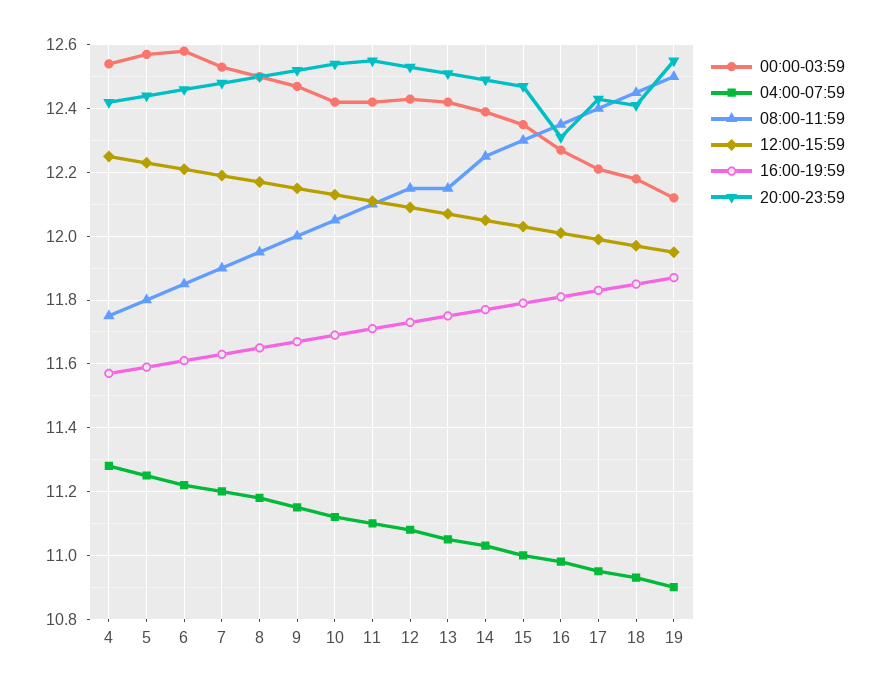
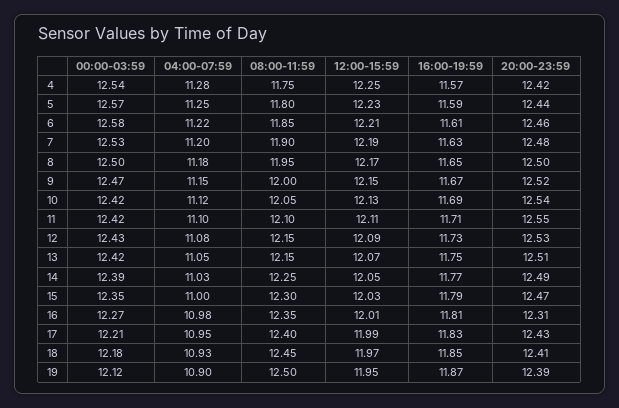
  {
    "00:00-03:59": {
      "4": 12.54,
      "5": 12.57,
      "6": 12.58,
      "7": 12.53,
      "8": 12.5,
      "9": 12.47,
      "10": 12.42,
      "11": 12.42,
      "12": 12.43,
      "13": 12.42,
      "14": 12.39,
      "15": 12.35,
      "16": 12.27,
      "17": 12.21,
      "18": 12.18,
      "19": 12.12
    },
    "04:00-07:59": {
      "4": 11.28,
      "5": 11.25,
      "6": 11.22,
      "7": 11.2,
      "8": 11.18,
      "9": 11.15,
      "10": 11.12,
      "11": 11.1,
      "12": 11.08,
      "13": 11.05,
      "14": 11.03,
      "15": 11,
      "16": 10.98,
      "17": 10.95,
      "18": 10.93,
      "19": 10.9
    },
    "08:00-11:59": {
      "4": 11.75,
      "5": 11.8,
      "6": 11.85,
      "7": 11.9,
      "8": 11.95,
      "9": 12,
      "10": 12.05,
      "11": 12.1,
      "12": 12.15,
      "13": 12.15,
      "14": 12.25,
      "15": 12.3,
      "16": 12.35,
      "17": 12.4,
      "18": 12.45,
      "19": 12.5
    },
    "12:00-15:59": {
      "4": 12.25,
      "5": 12.23,
      "6": 12.21,
      "7": 12.19,
      "8": 12.17,
      "9": 12.15,
      "10": 12.13,
      "11": 12.11,
      "12": 12.09,
      "13": 12.07,
      "14": 12.05,
      "15": 12.03,
      "16": 12.01,
      "17": 11.99,
      "18": 11.97,
      "19": 11.95
    },
    "16:00-19:59": {
      "4": 11.57,
      "5": 11.59,
      "6": 11.61,
      "7": 11.63,
      "8": 11.65,
      "9": 11.67,
      "10": 11.69,
      "11": 11.71,
      "12": 11.73,
      "13": 11.75,
      "14": 11.77,
      "15": 11.79,
      "16": 11.81,
      "17": 11.83,
      "18": 11.85,
      "19": 11.87
    },
    "20:00-23:59": {
      "4": 12.42,
      "5": 12.44,
      "6": 12.46,
      "7": 12.48,
      "8": 12.5,
      "9": 12.52,
      "10": 12.54,
      "11": 12.55,
      "12": 12.53,
      "13": 12.51,
      "14": 12.49,
      "15": 12.47,
      "16": 12.31,
      "17": 12.43,
      "18": 12.41,
-     "19": 12.55
+     "19": 12.39
    }
  }

